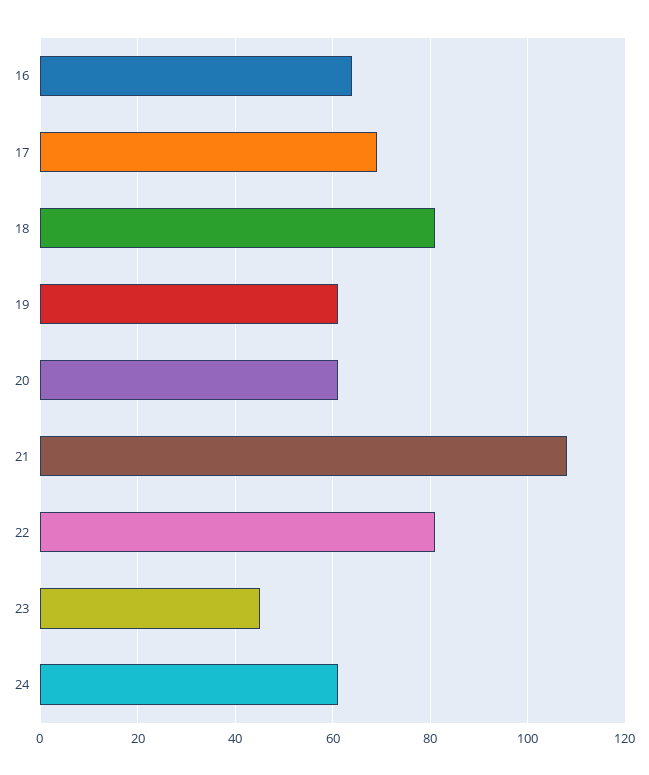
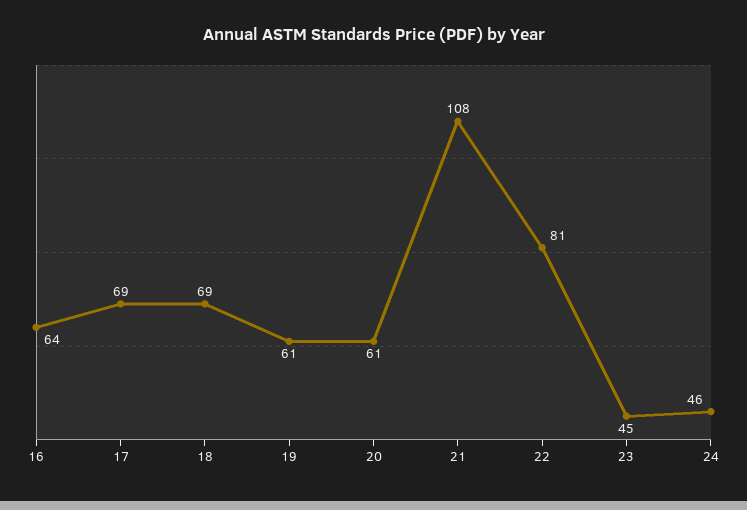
  {
    "16": 64,
    "17": 69,
-   "18": 80,
+   "18": 69,
    "19": 61,
    "20": 61,
    "21": 108,
    "22": 81,
    "23": 45,
-   "24": 60
+   "24": 46
  }

